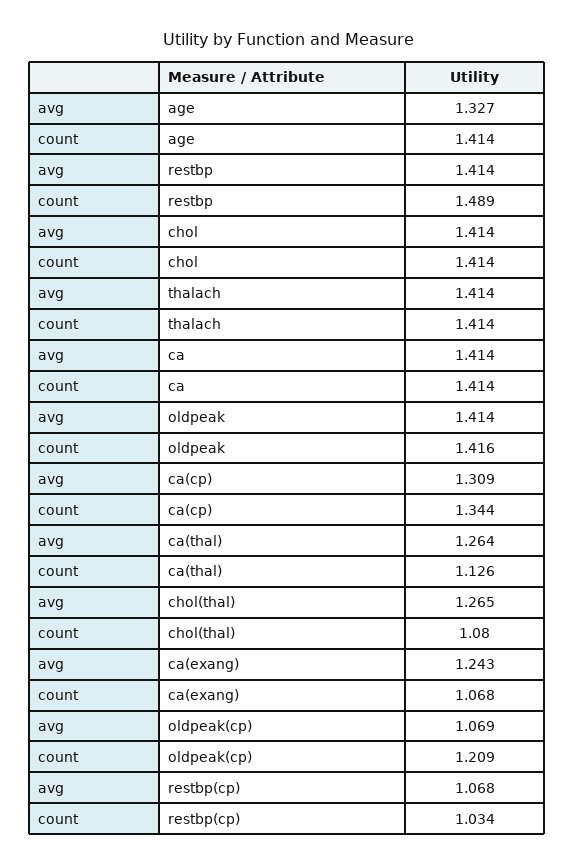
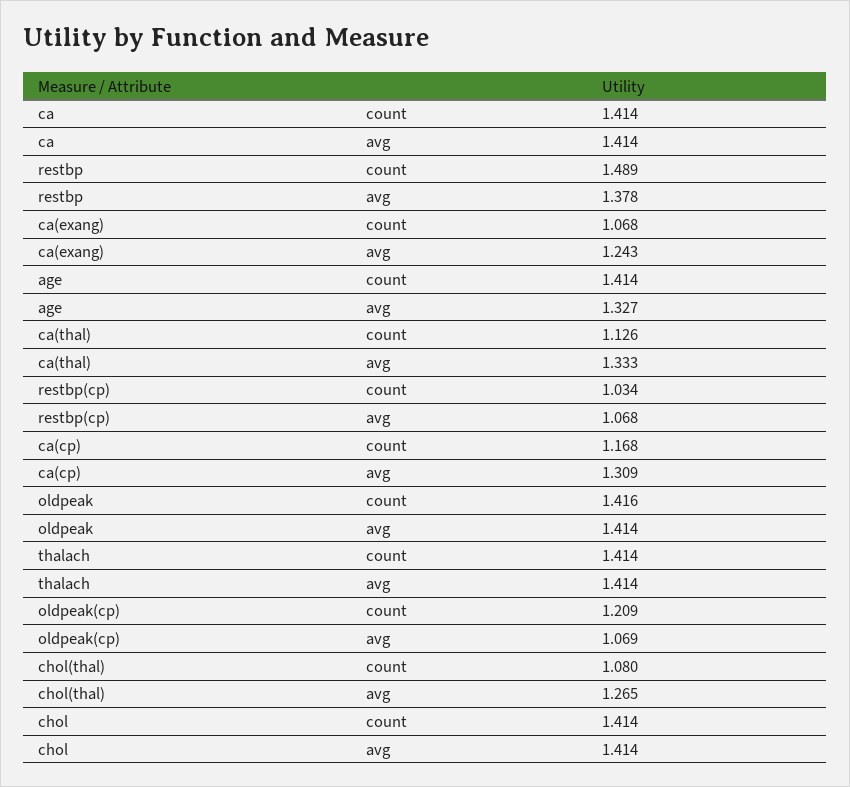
  {
    "avg": {
      "age": 1.327,
-     "restbp": 1.414,
+     "restbp": 1.378,
      "chol": 1.414,
      "thalach": 1.414,
      "ca": 1.414,
      "oldpeak": 1.414,
      "ca(cp)": 1.309,
-     "ca(thal)": 1.264,
+     "ca(thal)": 1.333,
      "chol(thal)": 1.265,
      "ca(exang)": 1.243,
      "oldpeak(cp)": 1.069,
      "restbp(cp)": 1.068
    },
    "count": {
      "age": 1.414,
      "restbp": 1.489,
      "chol": 1.414,
      "thalach": 1.414,
      "ca": 1.414,
      "oldpeak": 1.416,
-     "ca(cp)": 1.344,
+     "ca(cp)": 1.168,
      "ca(thal)": 1.126,
      "chol(thal)": 1.08,
      "ca(exang)": 1.068,
      "oldpeak(cp)": 1.209,
      "restbp(cp)": 1.034
    }
  }

